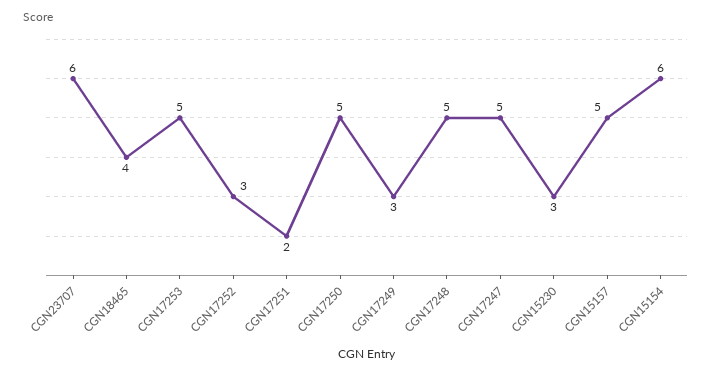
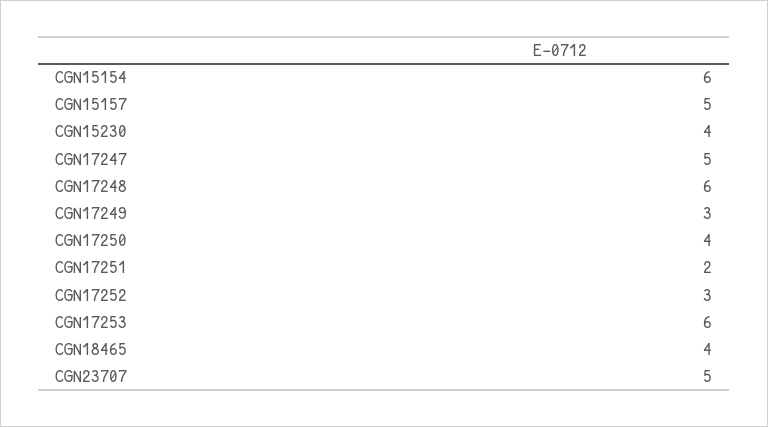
  {
-   "CGN23707": 6,
+   "CGN23707": 5,
    "CGN18465": 4,
-   "CGN17253": 5,
+   "CGN17253": 6,
    "CGN17252": 3,
    "CGN17251": 2,
-   "CGN17250": 5,
+   "CGN17250": 4,
    "CGN17249": 3,
-   "CGN17248": 5,
+   "CGN17248": 6,
    "CGN17247": 5,
-   "CGN15230": 3,
+   "CGN15230": 4,
    "CGN15157": 5,
    "CGN15154": 6
  }

